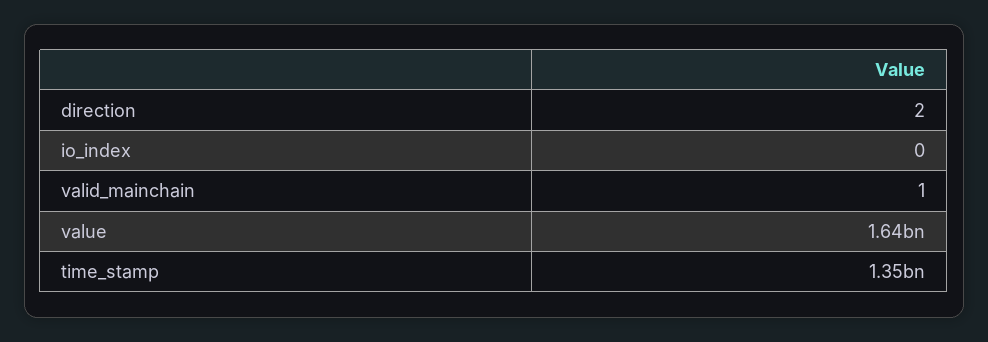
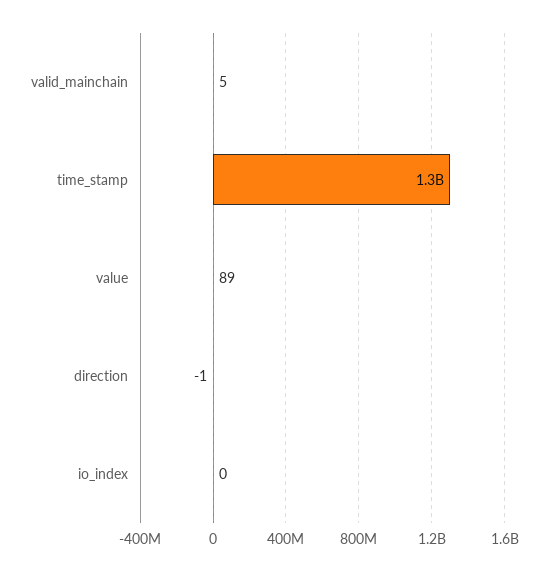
  {
-   "direction": 2,
+   "direction": -1,
    "io_index": 0,
-   "valid_mainchain": 1,
+   "valid_mainchain": 5,
-   "value": 1640000000,
+   "value": 89,
    "time_stamp": 1350000000
  }

